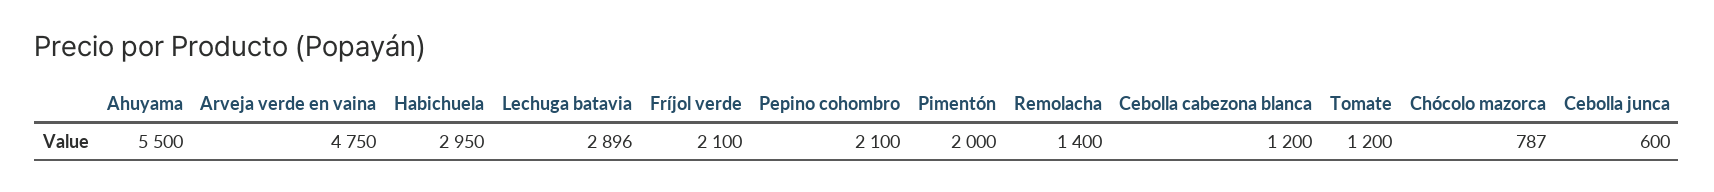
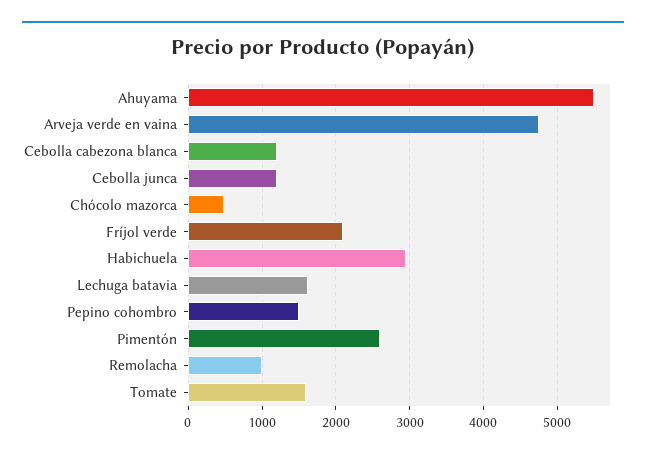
  {
    "Ahuyama": 5500,
    "Arveja verde en vaina": 4750,
    "Habichuela": 2950,
-   "Lechuga batavia": 2896,
+   "Lechuga batavia": 1600,
    "Fríjol verde": 2100,
-   "Pepino cohombro": 2100,
+   "Pepino cohombro": 1500,
-   "Pimentón": 2000,
+   "Pimentón": 2600,
-   "Remolacha": 1400,
+   "Remolacha": 1000,
    "Cebolla cabezona blanca": 1200,
-   "Tomate": 1200,
+   "Tomate": 1600,
-   "Chócolo mazorca": 787,
+   "Chócolo mazorca": 500,
-   "Cebolla junca": 600
+   "Cebolla junca": 1200
  }

